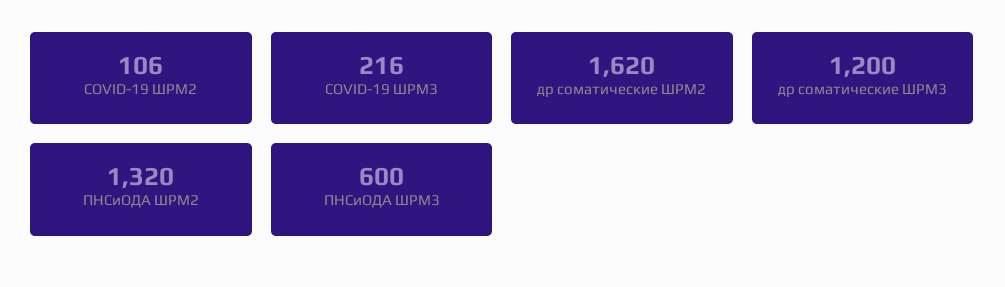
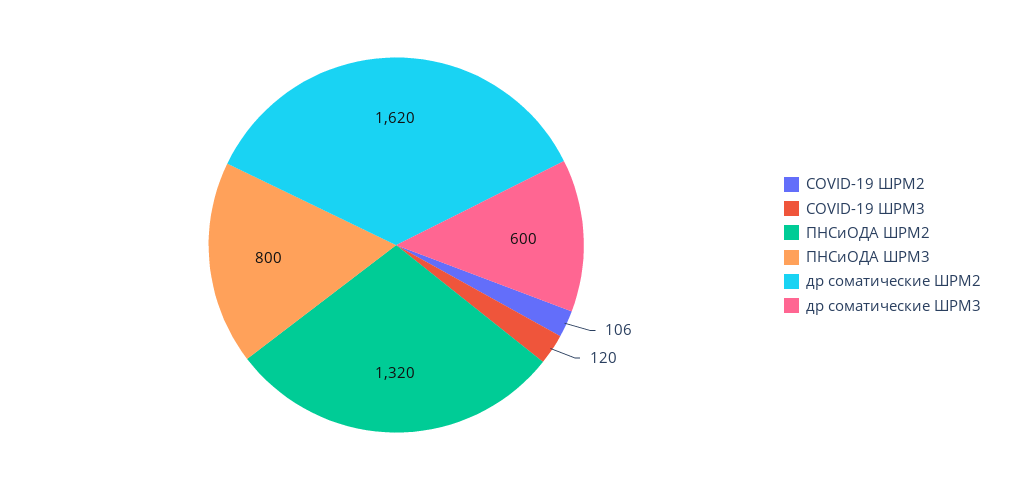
  {
    "COVID-19 ШРМ2": 106,
-   "COVID-19 ШРМ3": 216,
+   "COVID-19 ШРМ3": 120,
    "др соматические ШРМ2": 1620,
-   "др соматические ШРМ3": 1200,
+   "др соматические ШРМ3": 600,
    "ПНСиОДА ШРМ2": 1320,
-   "ПНСиОДА ШРМ3": 600
+   "ПНСиОДА ШРМ3": 800
  }

